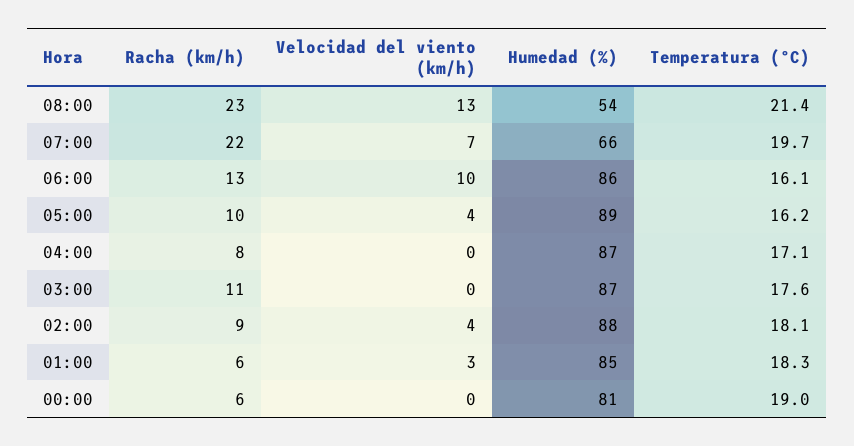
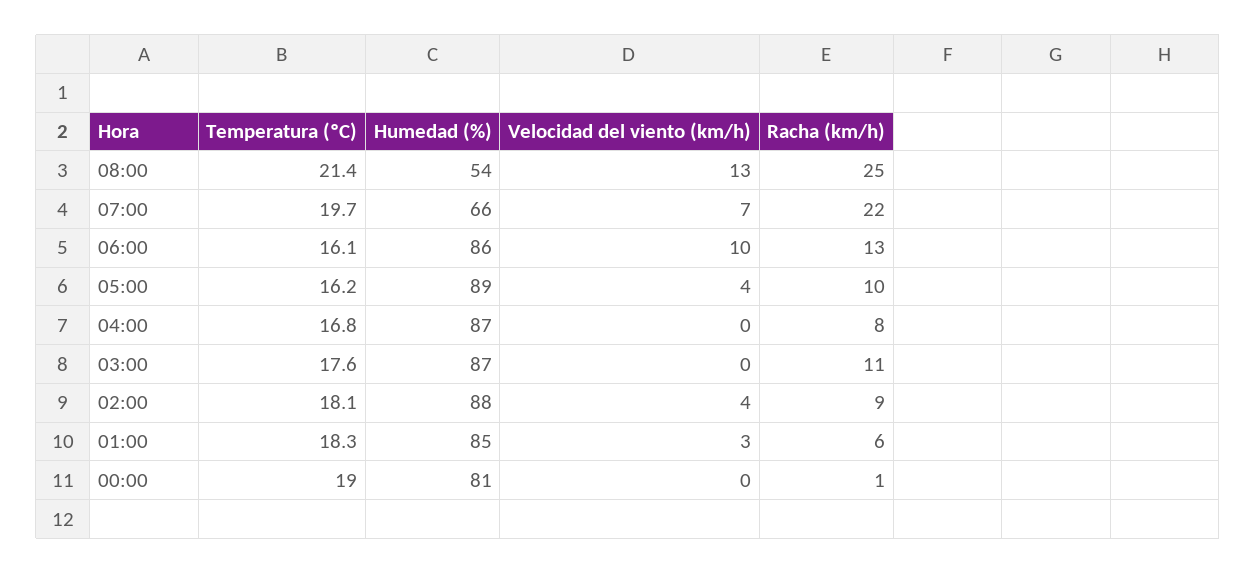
  {
    "Racha (km/h)": {
-     "08:00": 23,
+     "08:00": 25,
      "07:00": 22,
      "06:00": 13,
      "05:00": 10,
      "04:00": 8,
      "03:00": 11,
      "02:00": 9,
      "01:00": 6,
-     "00:00": 6
+     "00:00": 1
    },
    "Velocidad del viento (km/h)": {
      "08:00": 13,
      "07:00": 7,
      "06:00": 10,
      "05:00": 4,
      "04:00": 0,
      "03:00": 0,
      "02:00": 4,
      "01:00": 3,
      "00:00": 0
    },
    "Humedad (%)": {
      "08:00": 54,
      "07:00": 66,
      "06:00": 86,
      "05:00": 89,
      "04:00": 87,
      "03:00": 87,
      "02:00": 88,
      "01:00": 85,
      "00:00": 81
    },
    "Temperatura (ºC)": {
      "08:00": 21.4,
      "07:00": 19.7,
      "06:00": 16.1,
      "05:00": 16.2,
-     "04:00": 17.1,
+     "04:00": 16.8,
      "03:00": 17.6,
      "02:00": 18.1,
      "01:00": 18.3,
      "00:00": 19
    }
  }

